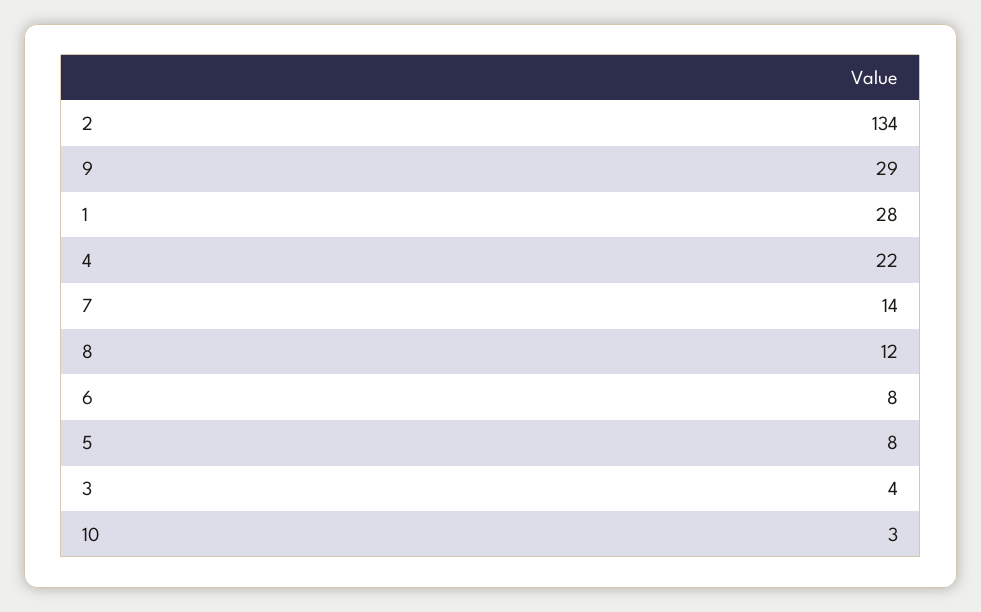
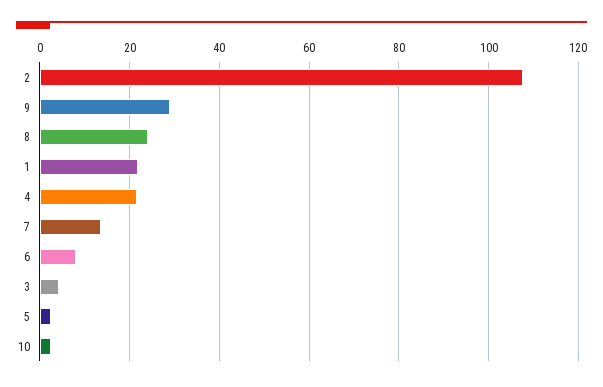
  {
-   "2": 134,
+   "2": 108,
    "9": 29,
-   "1": 28,
+   "1": 22,
    "4": 22,
    "7": 14,
-   "8": 12,
+   "8": 24,
    "6": 8,
-   "5": 8,
+   "5": 2,
    "3": 4,
    "10": 3
  }

